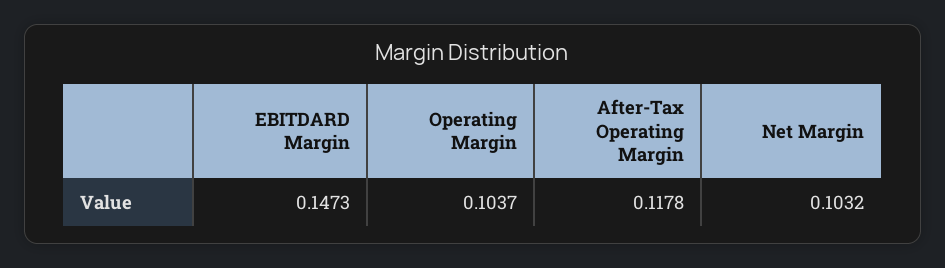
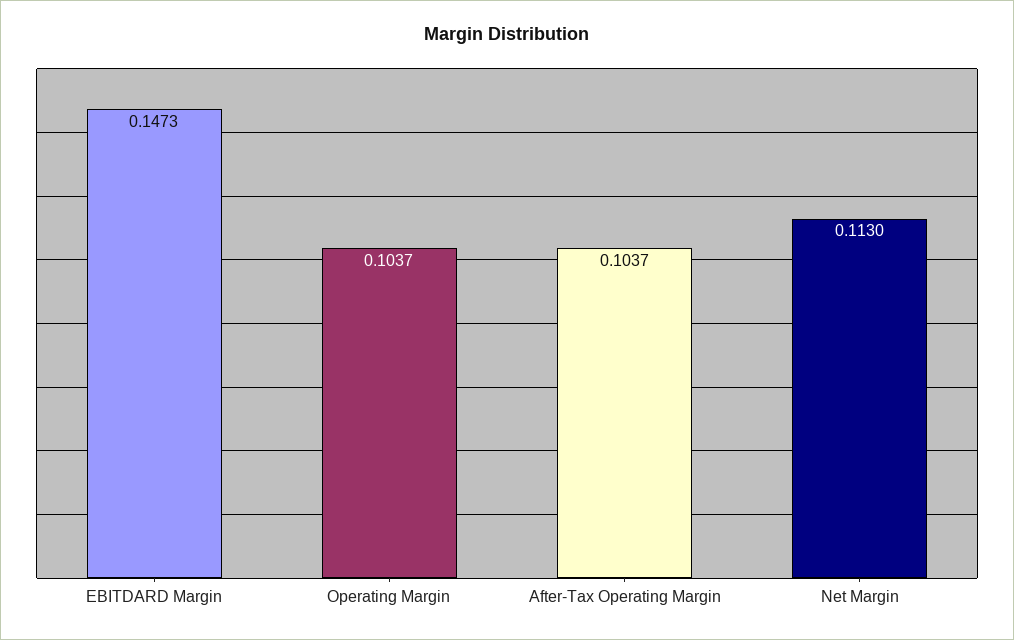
  {
    "EBITDARD Margin": 0.1473,
    "Operating Margin": 0.1037,
-   "After-Tax Operating Margin": 0.1178,
+   "After-Tax Operating Margin": 0.1037,
-   "Net Margin": 0.1032
+   "Net Margin": 0.113
  }

